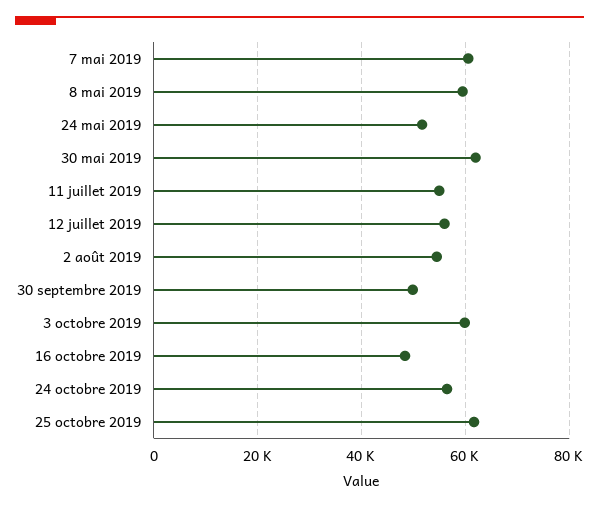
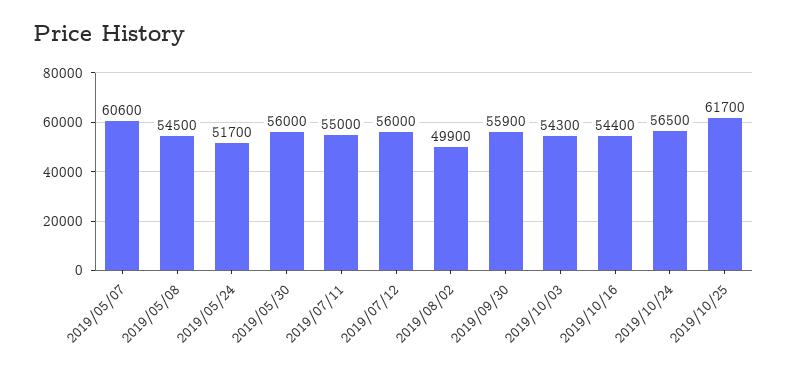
  {
    "7 mai 2019": 60600,
-   "8 mai 2019": 60000,
+   "8 mai 2019": 54500,
    "24 mai 2019": 51700,
-   "30 mai 2019": 62000,
+   "30 mai 2019": 56000,
    "11 juillet 2019": 55000,
    "12 juillet 2019": 56000,
-   "2 août 2019": 54000,
+   "2 août 2019": 49900,
-   "30 septembre 2019": 50000,
+   "30 septembre 2019": 55900,
-   "3 octobre 2019": 60000,
+   "3 octobre 2019": 54300,
-   "16 octobre 2019": 48000,
+   "16 octobre 2019": 54400,
    "24 octobre 2019": 56500,
    "25 octobre 2019": 61700
  }

